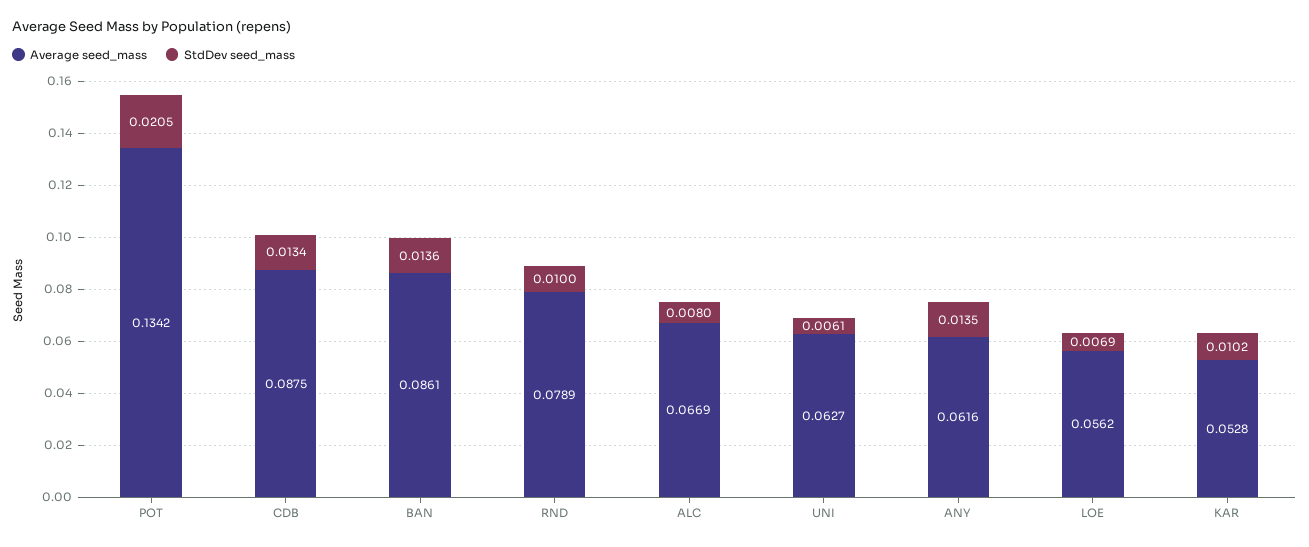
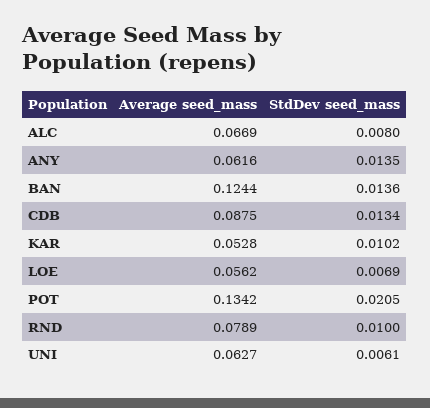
  {
    "Average seed_mass": {
      "POT": 0.1342,
      "CDB": 0.0875,
-     "BAN": 0.0861,
+     "BAN": 0.1244,
      "RND": 0.0789,
      "ALC": 0.0669,
      "UNI": 0.0627,
      "ANY": 0.0616,
      "LOE": 0.0562,
      "KAR": 0.0528
    },
    "StdDev seed_mass": {
      "POT": 0.0205,
      "CDB": 0.0134,
      "BAN": 0.0136,
      "RND": 0.01,
      "ALC": 0.008,
      "UNI": 0.0061,
      "ANY": 0.0135,
      "LOE": 0.0069,
      "KAR": 0.0102
    }
  }

